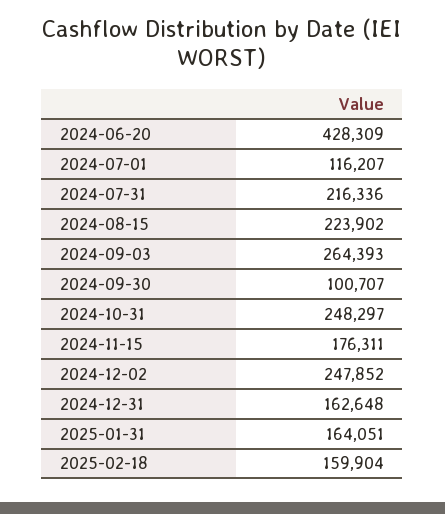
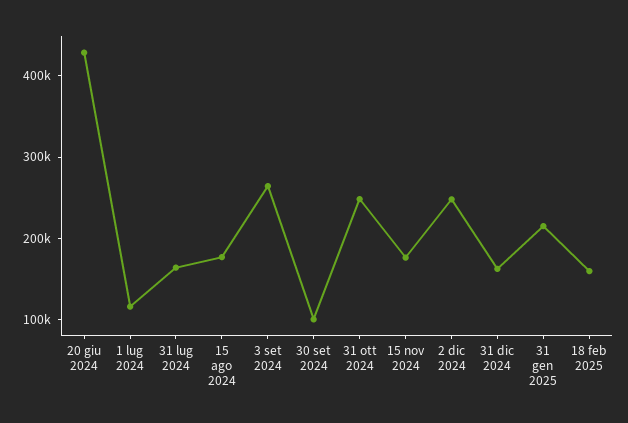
  {
    "2024-06-20": 428309,
    "2024-07-01": 116207,
-   "2024-07-31": 216336,
+   "2024-07-31": 160000,
-   "2024-08-15": 223902,
+   "2024-08-15": 180000,
    "2024-09-03": 264393,
    "2024-09-30": 100707,
    "2024-10-31": 248297,
    "2024-11-15": 176311,
    "2024-12-02": 247852,
    "2024-12-31": 162648,
-   "2025-01-31": 164051,
+   "2025-01-31": 220000,
    "2025-02-18": 159904
  }

